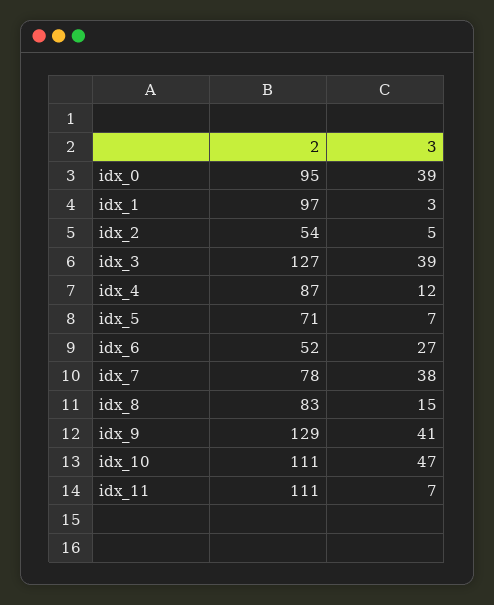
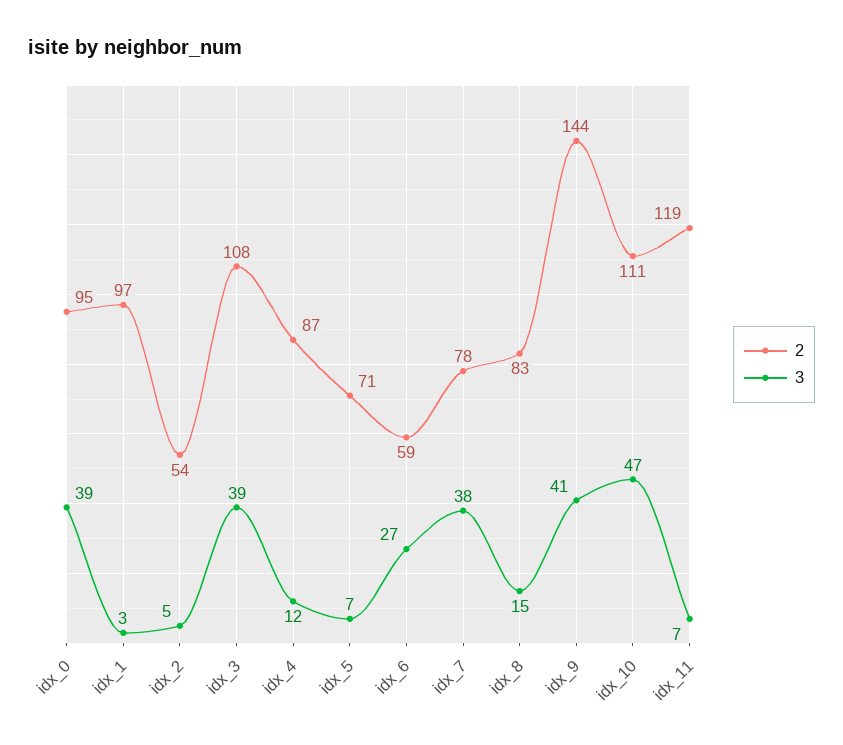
  {
    "2": {
      "idx_0": 95,
      "idx_1": 97,
      "idx_2": 54,
-     "idx_3": 127,
+     "idx_3": 108,
      "idx_4": 87,
      "idx_5": 71,
-     "idx_6": 52,
+     "idx_6": 59,
      "idx_7": 78,
      "idx_8": 83,
-     "idx_9": 129,
+     "idx_9": 144,
      "idx_10": 111,
-     "idx_11": 111
+     "idx_11": 119
    },
    "3": {
      "idx_0": 39,
      "idx_1": 3,
      "idx_2": 5,
      "idx_3": 39,
      "idx_4": 12,
      "idx_5": 7,
      "idx_6": 27,
      "idx_7": 38,
      "idx_8": 15,
      "idx_9": 41,
      "idx_10": 47,
      "idx_11": 7
    }
  }

